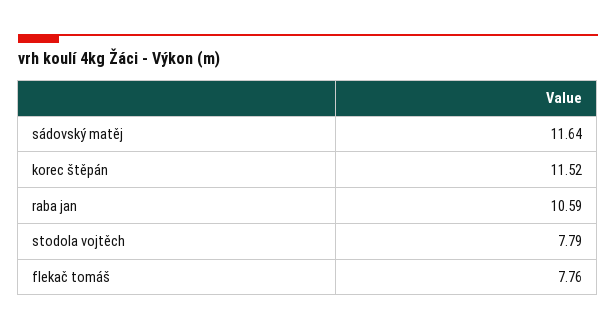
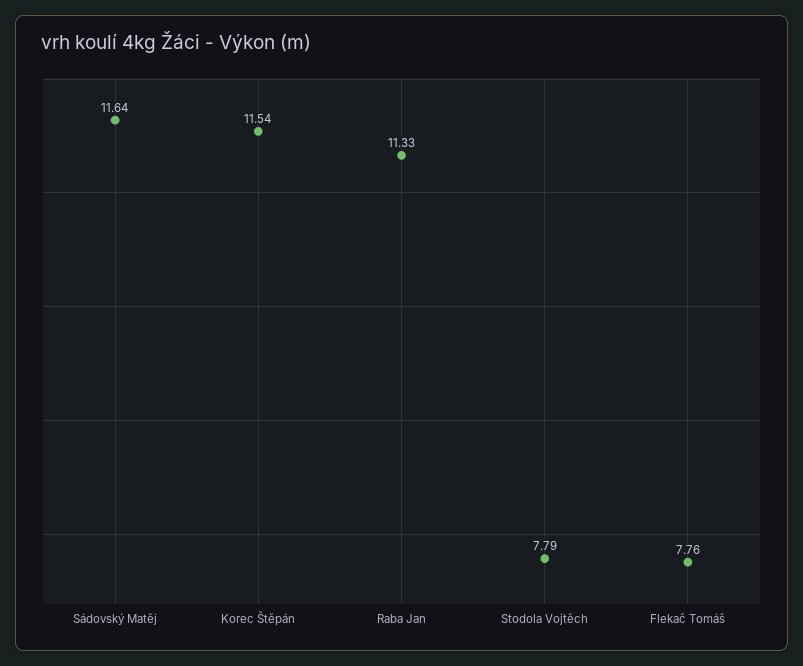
  {
    "sádovský matěj": 11.64,
-   "korec štěpán": 11.52,
+   "korec štěpán": 11.54,
-   "raba jan": 10.59,
+   "raba jan": 11.33,
    "stodola vojtěch": 7.79,
    "flekač tomáš": 7.76
  }

